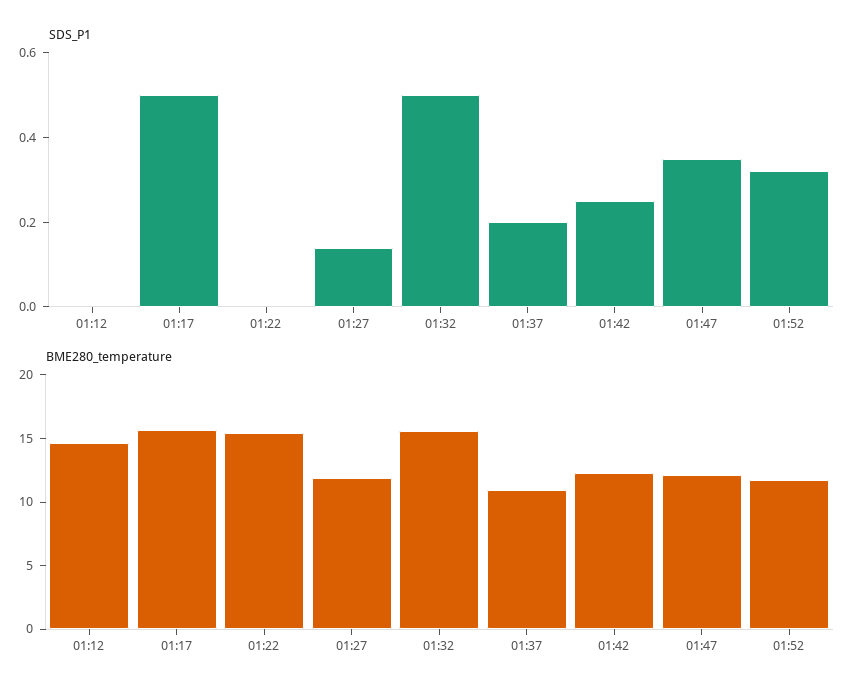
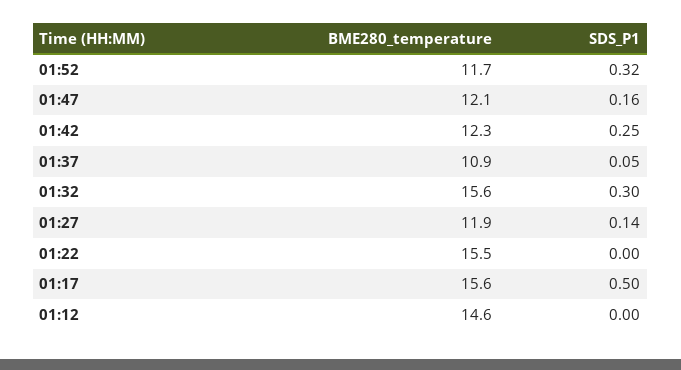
  {
    "SDS_P1": {
      "01:12": 0,
      "01:17": 0.5,
      "01:22": 0,
      "01:27": 0.14,
-     "01:32": 0.5,
+     "01:32": 0.3,
-     "01:37": 0.2,
+     "01:37": 0.05,
      "01:42": 0.25,
-     "01:47": 0.35,
+     "01:47": 0.16,
      "01:52": 0.32
    },
    "BME280_temperature": {
      "01:12": 14.6,
      "01:17": 15.6,
      "01:22": 15.5,
      "01:27": 11.9,
      "01:32": 15.6,
      "01:37": 10.9,
      "01:42": 12.3,
      "01:47": 12.1,
      "01:52": 11.7
    }
  }

